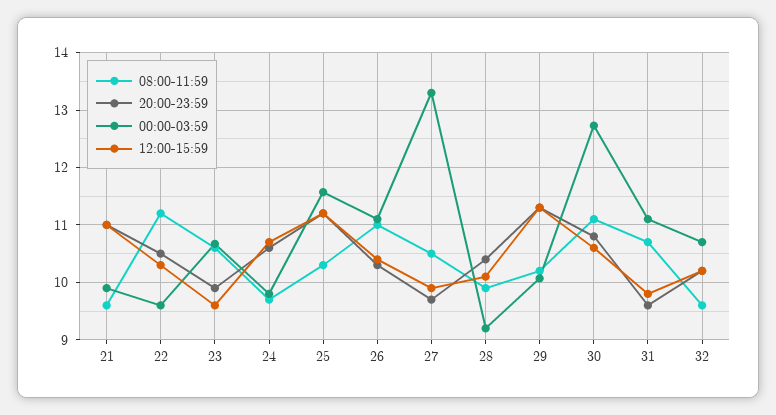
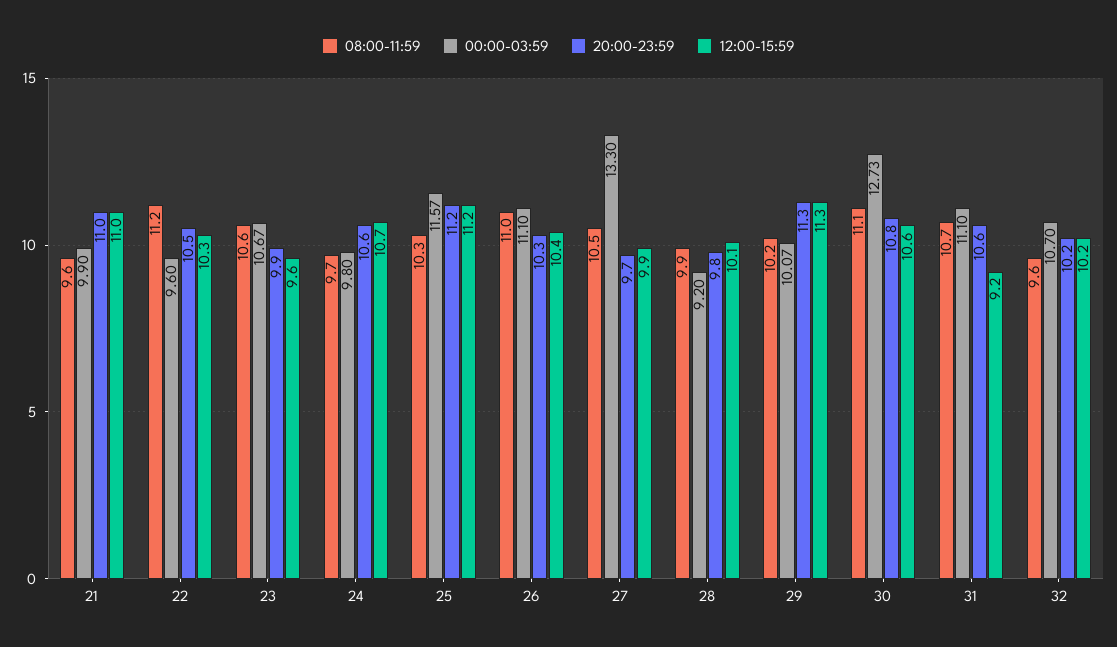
  {
    "08:00-11:59": {
      "21": 9.6,
      "22": 11.2,
      "23": 10.6,
      "24": 9.7,
      "25": 10.3,
      "26": 11,
      "27": 10.5,
      "28": 9.9,
      "29": 10.2,
      "30": 11.1,
      "31": 10.7,
      "32": 9.6
    },
    "20:00-23:59": {
      "21": 11,
      "22": 10.5,
      "23": 9.9,
      "24": 10.6,
      "25": 11.2,
      "26": 10.3,
      "27": 9.7,
-     "28": 10.4,
+     "28": 9.8,
      "29": 11.3,
      "30": 10.8,
-     "31": 9.6,
+     "31": 10.6,
      "32": 10.2
    },
    "00:00-03:59": {
      "21": 9.9,
      "22": 9.6,
      "23": 10.67,
      "24": 9.8,
      "25": 11.57,
      "26": 11.1,
      "27": 13.3,
      "28": 9.2,
      "29": 10.07,
      "30": 12.73,
      "31": 11.1,
      "32": 10.7
    },
    "12:00-15:59": {
      "21": 11,
      "22": 10.3,
      "23": 9.6,
      "24": 10.7,
      "25": 11.2,
      "26": 10.4,
      "27": 9.9,
      "28": 10.1,
      "29": 11.3,
      "30": 10.6,
-     "31": 9.8,
+     "31": 9.2,
      "32": 10.2
    }
  }

